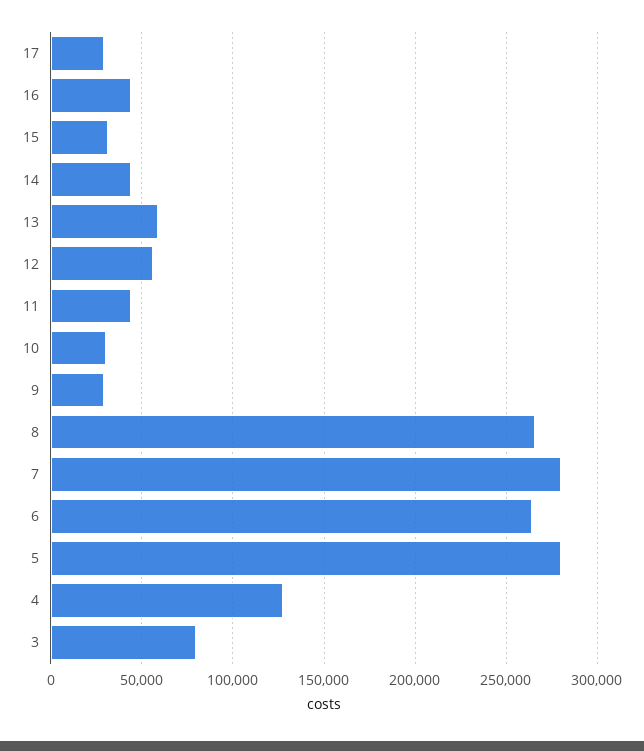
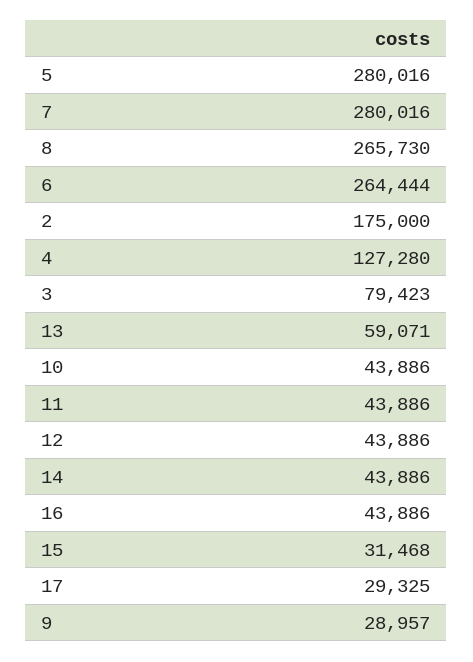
  {
    "17": 29325,
    "16": 43886,
    "15": 31468,
    "14": 43886,
    "13": 59071,
-   "12": 55000,
+   "12": 43886,
    "11": 43886,
-   "10": 30000,
+   "10": 43886,
    "9": 28957,
    "8": 265730,
    "7": 280016,
    "6": 264444,
    "5": 280016,
    "4": 127280,
-   "3": 79423
+   "3": 79423,
+   "2": 175000
  }

